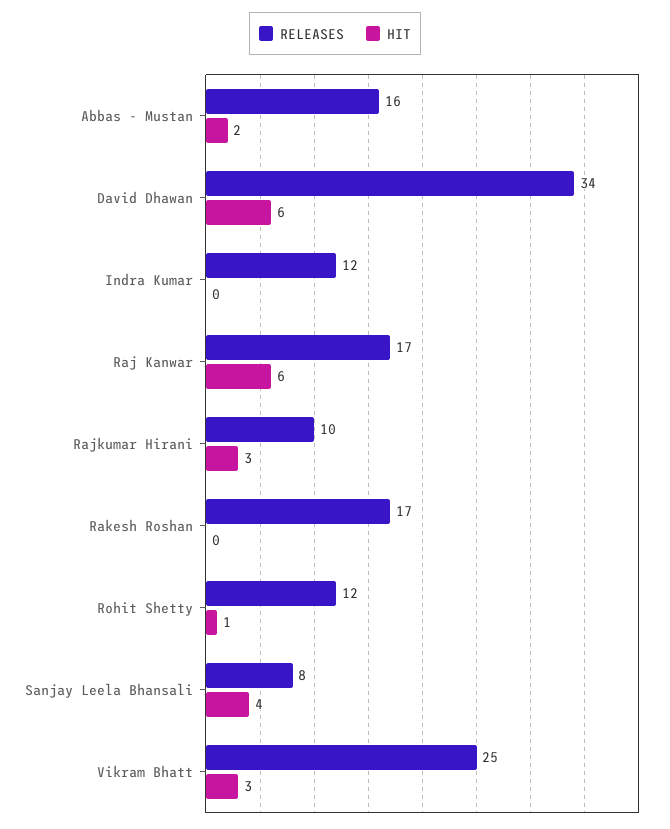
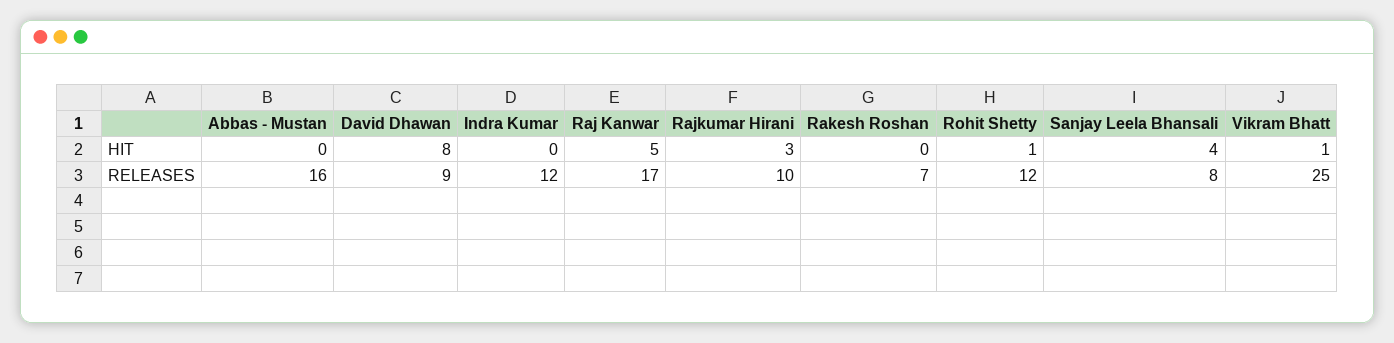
  {
    "RELEASES": {
      "Abbas - Mustan": 16,
-     "David Dhawan": 34,
+     "David Dhawan": 9,
      "Indra Kumar": 12,
      "Raj Kanwar": 17,
      "Rajkumar Hirani": 10,
-     "Rakesh Roshan": 17,
+     "Rakesh Roshan": 7,
      "Rohit Shetty": 12,
      "Sanjay Leela Bhansali": 8,
      "Vikram Bhatt": 25
    },
    "HIT": {
-     "Abbas - Mustan": 2,
+     "Abbas - Mustan": 0,
-     "David Dhawan": 6,
+     "David Dhawan": 8,
      "Indra Kumar": 0,
-     "Raj Kanwar": 6,
+     "Raj Kanwar": 5,
      "Rajkumar Hirani": 3,
      "Rakesh Roshan": 0,
      "Rohit Shetty": 1,
      "Sanjay Leela Bhansali": 4,
-     "Vikram Bhatt": 3
+     "Vikram Bhatt": 1
    }
  }

